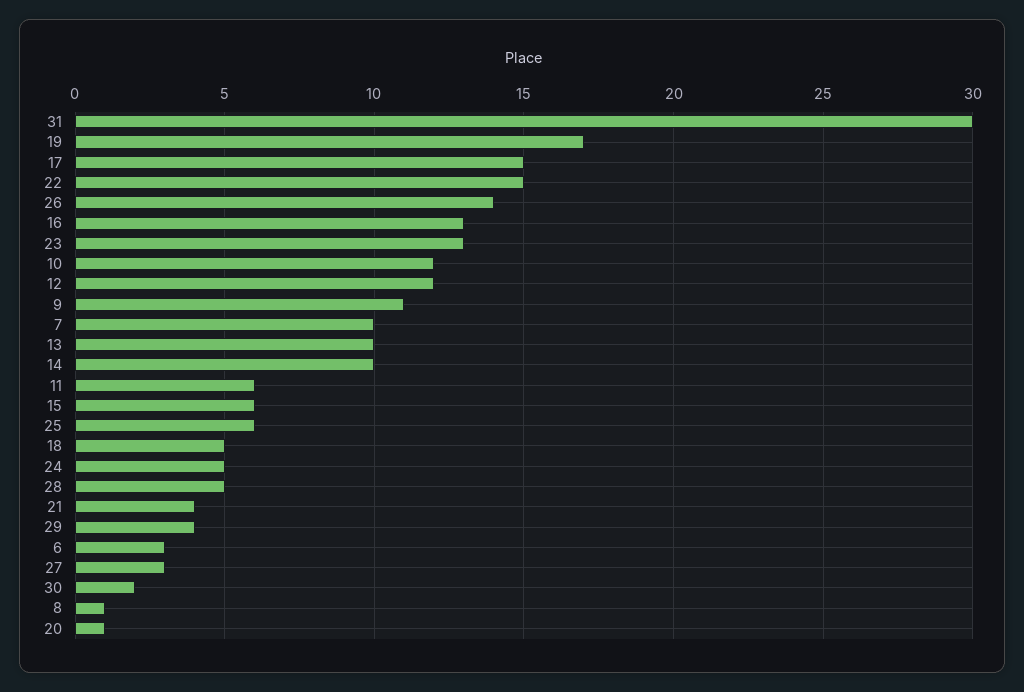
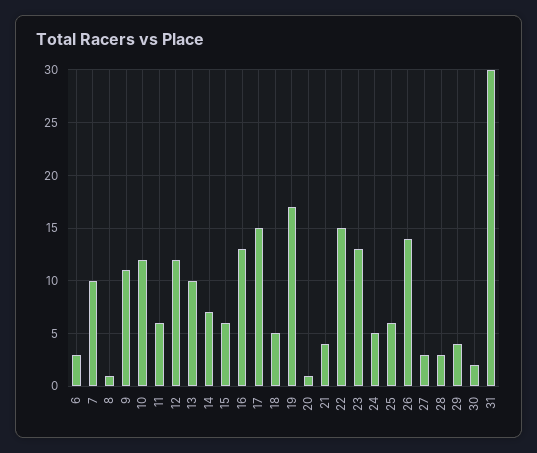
  {
    "31": 30,
    "19": 17,
    "17": 15,
    "22": 15,
    "26": 14,
    "16": 13,
    "23": 13,
    "10": 12,
    "12": 12,
    "9": 11,
    "7": 10,
    "13": 10,
-   "14": 10,
+   "14": 7,
    "11": 6,
    "15": 6,
    "25": 6,
    "18": 5,
    "24": 5,
-   "28": 5,
+   "28": 3,
    "21": 4,
    "29": 4,
    "6": 3,
    "27": 3,
    "30": 2,
    "8": 1,
    "20": 1
  }

